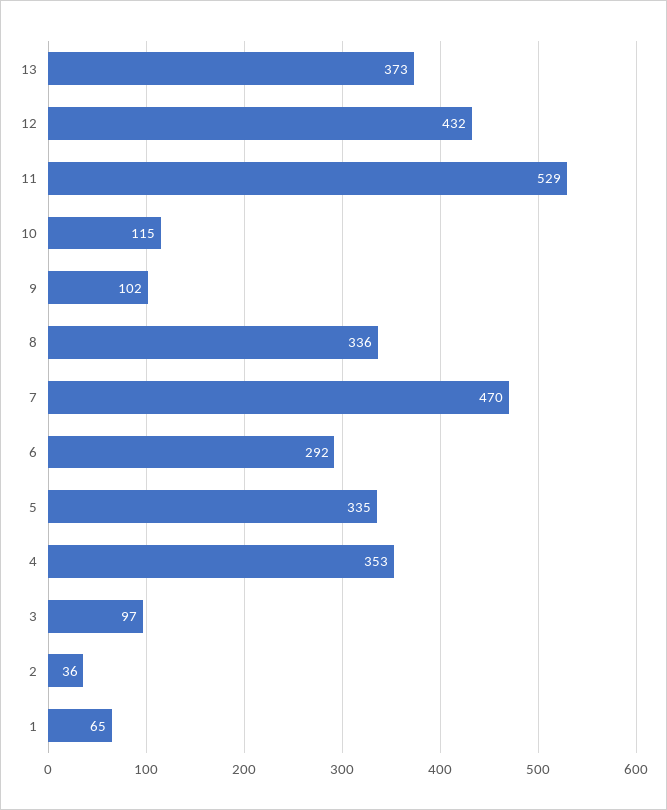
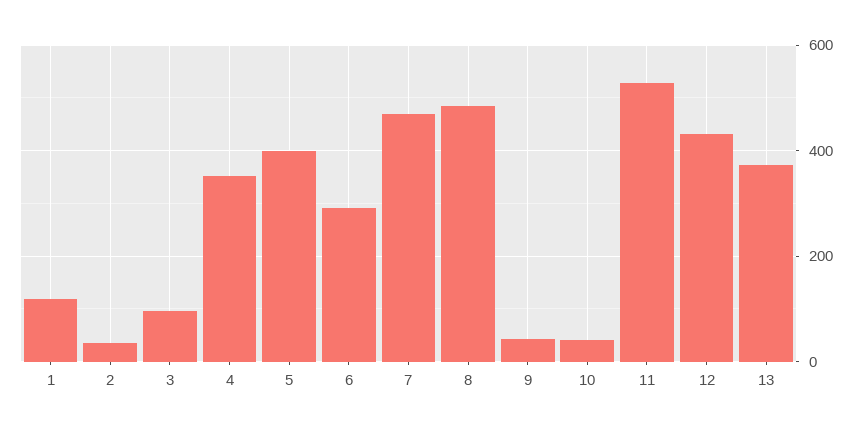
  {
    "13": 373,
    "12": 432,
    "11": 529,
-   "10": 115,
+   "10": 40,
-   "9": 102,
+   "9": 40,
-   "8": 336,
+   "8": 480,
    "7": 470,
    "6": 292,
-   "5": 335,
+   "5": 400,
    "4": 353,
    "3": 97,
    "2": 36,
-   "1": 65
+   "1": 120
  }

